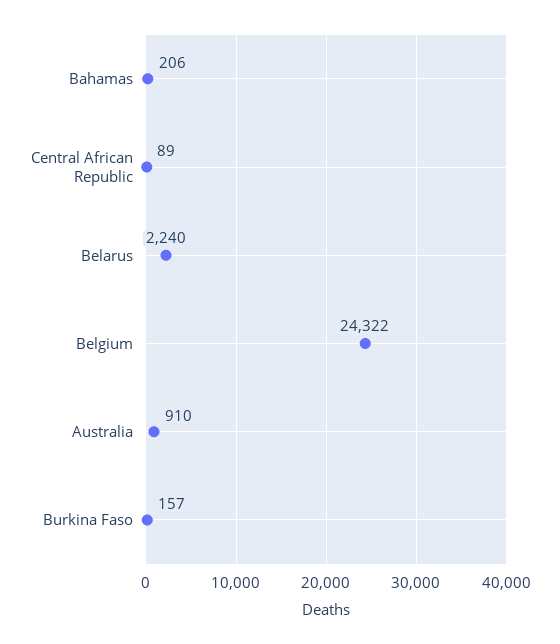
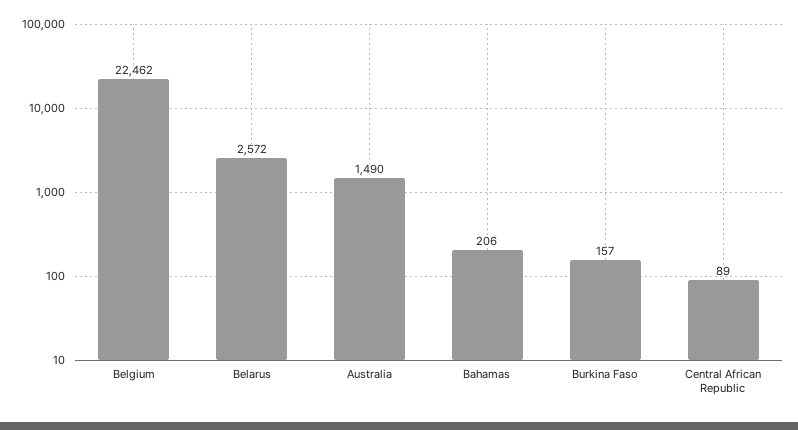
  {
    "Bahamas": 206,
    "Central African Republic": 89,
-   "Belarus": 2240,
+   "Belarus": 2572,
-   "Belgium": 24322,
+   "Belgium": 22462,
-   "Australia": 910,
+   "Australia": 1490,
    "Burkina Faso": 157
  }

